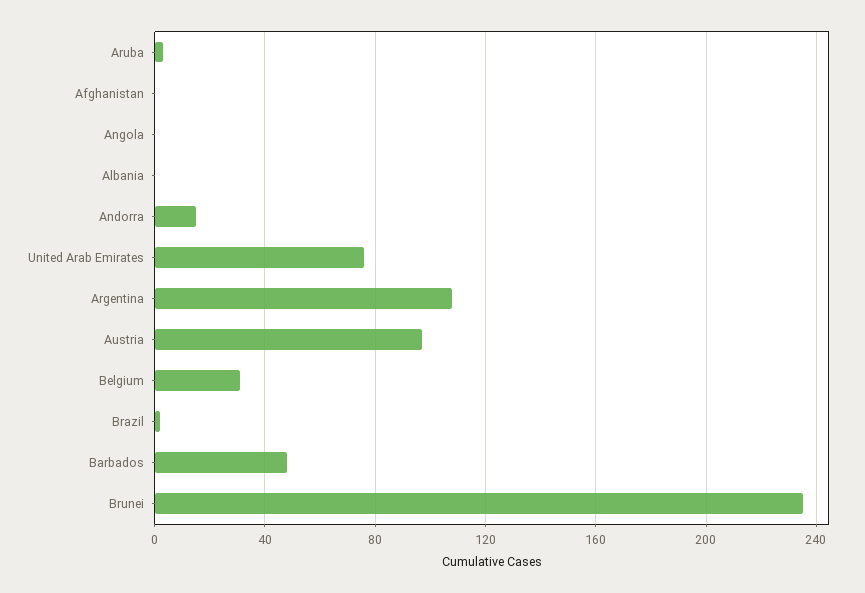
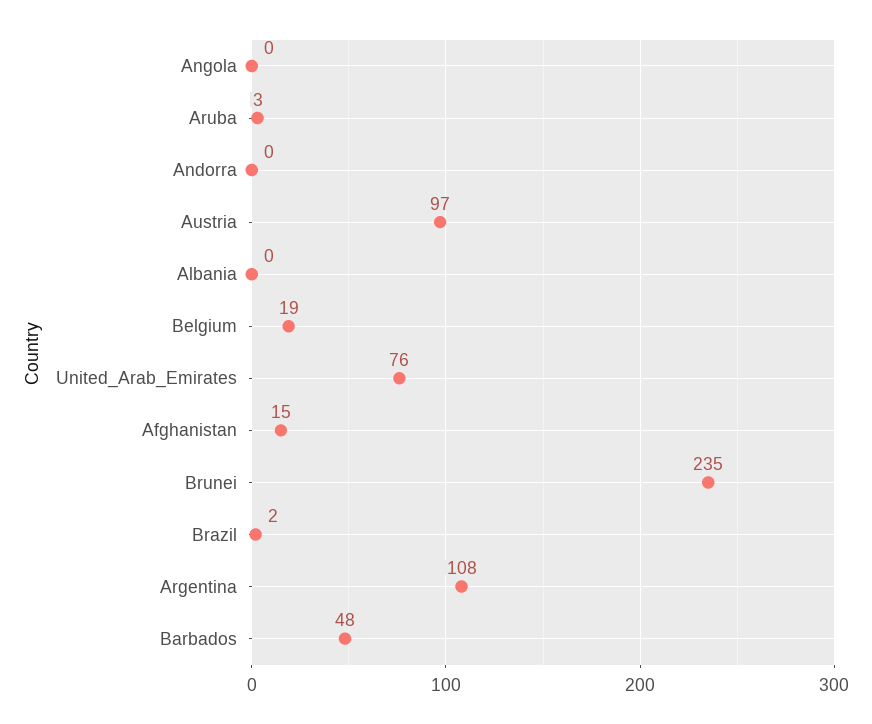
  {
    "Aruba": 3,
-   "Afghanistan": 0,
+   "Afghanistan": 15,
    "Angola": 0,
    "Albania": 0,
-   "Andorra": 15,
+   "Andorra": 0,
    "United Arab Emirates": 76,
    "Argentina": 108,
    "Austria": 97,
-   "Belgium": 30,
+   "Belgium": 19,
    "Brazil": 2,
    "Barbados": 48,
    "Brunei": 235
  }

